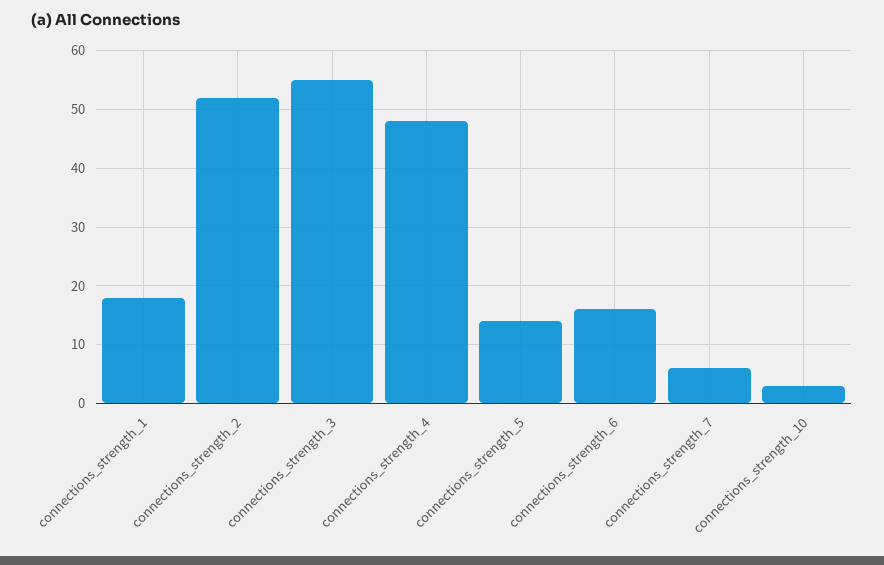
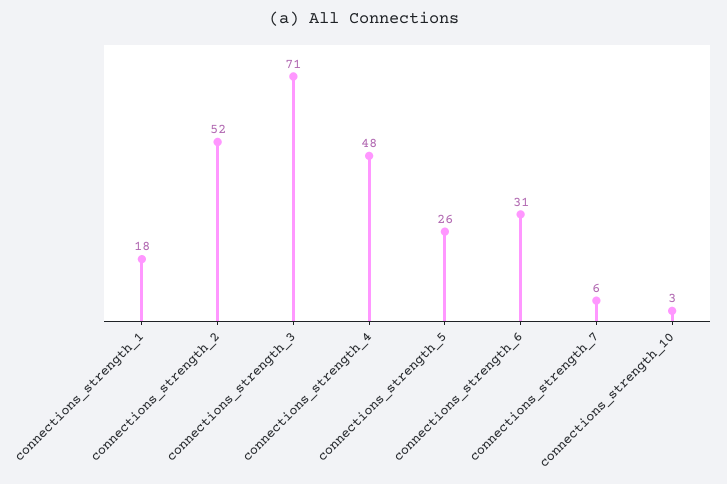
  {
    "connections_strength_1": 18,
    "connections_strength_2": 52,
-   "connections_strength_3": 55,
+   "connections_strength_3": 71,
    "connections_strength_4": 48,
-   "connections_strength_5": 15,
+   "connections_strength_5": 26,
-   "connections_strength_6": 15,
+   "connections_strength_6": 31,
    "connections_strength_7": 6,
    "connections_strength_10": 3
  }

